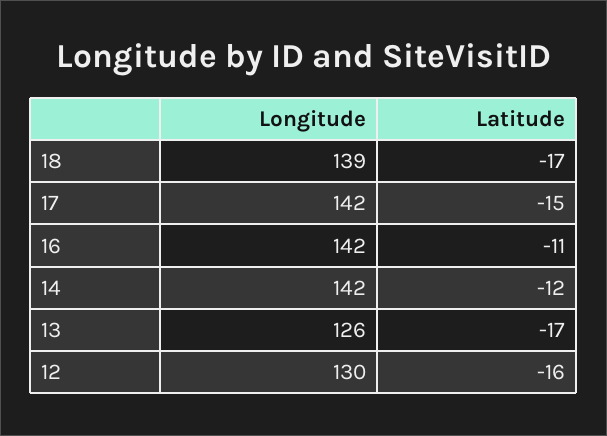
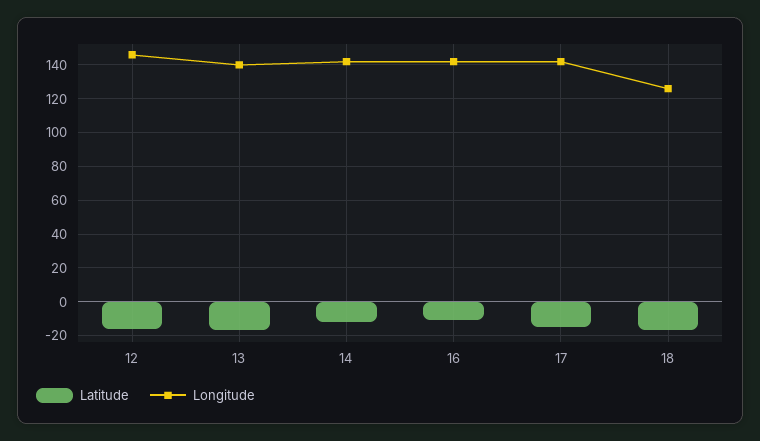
  {
    "Longitude": {
-     "18": 139,
+     "18": 125,
      "17": 142,
      "16": 142,
      "14": 142,
-     "13": 126,
+     "13": 140,
-     "12": 130
+     "12": 145
    },
    "Latitude": {
      "18": -17,
      "17": -15,
      "16": -11,
      "14": -12,
      "13": -17,
      "12": -16
    }
  }

